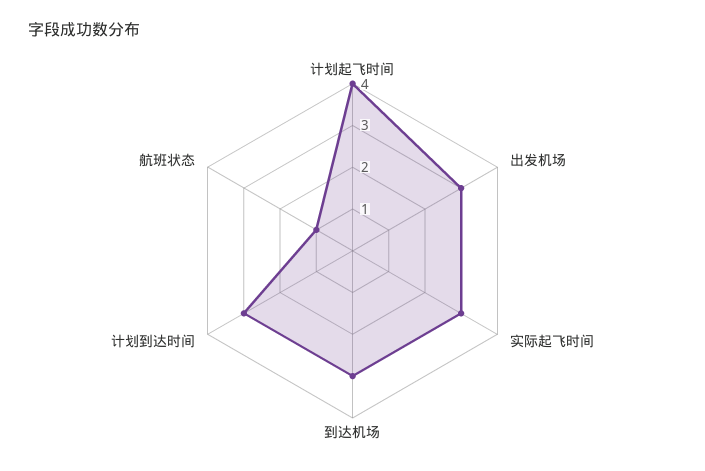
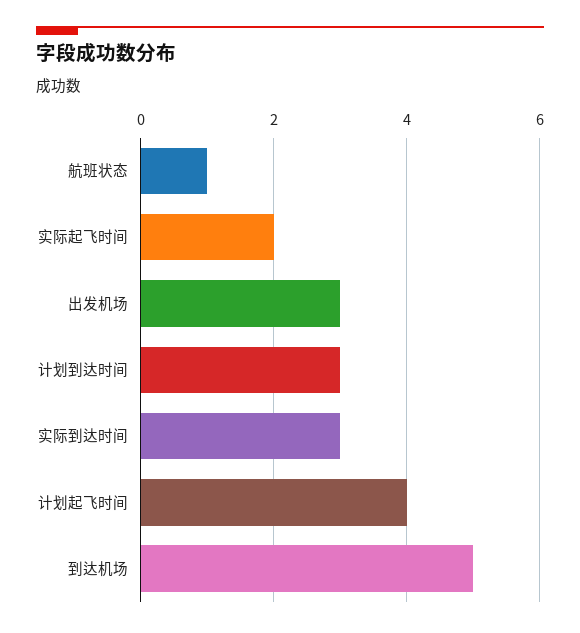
  {
    "计划起飞时间": 4,
    "出发机场": 3,
-   "实际起飞时间": 3,
+   "实际起飞时间": 2,
-   "到达机场": 3,
+   "到达机场": 5,
    "计划到达时间": 3,
-   "航班状态": 1
+   "航班状态": 1,
+   "实际到达时间": 3
  }

